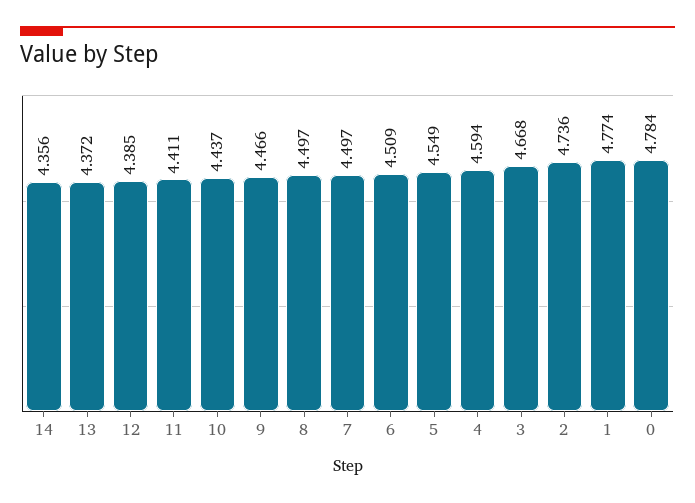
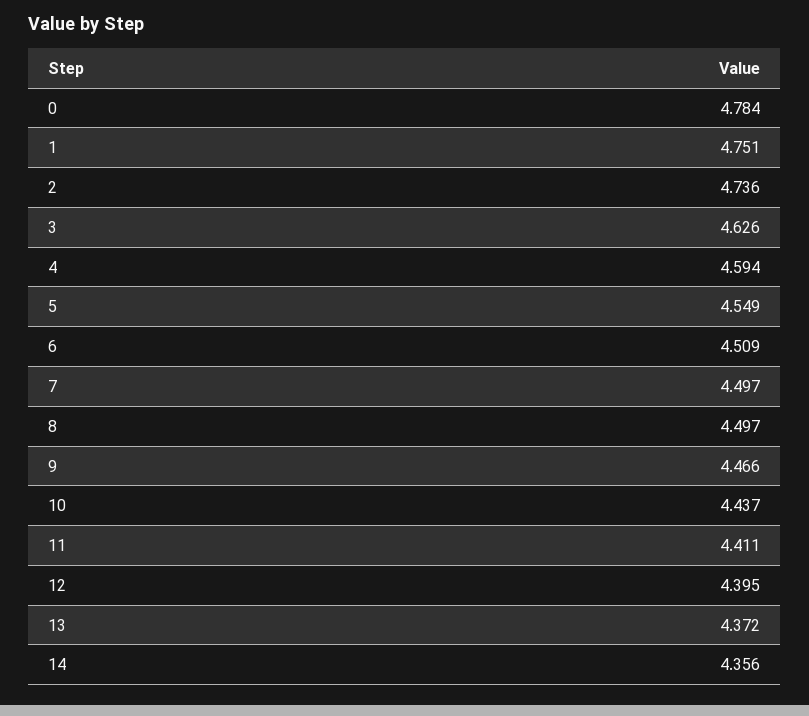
  {
    "14": 4.356,
    "13": 4.372,
-   "12": 4.385,
+   "12": 4.395,
    "11": 4.411,
    "10": 4.437,
    "9": 4.466,
    "8": 4.497,
    "7": 4.497,
    "6": 4.509,
    "5": 4.549,
    "4": 4.594,
-   "3": 4.668,
+   "3": 4.626,
    "2": 4.736,
-   "1": 4.774,
+   "1": 4.751,
    "0": 4.784
  }

